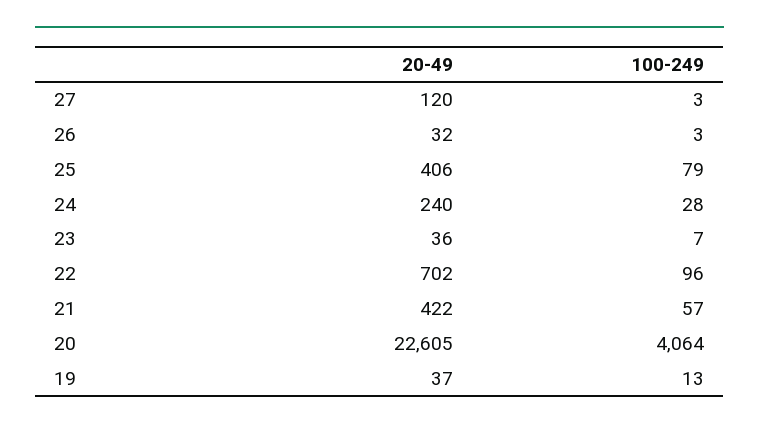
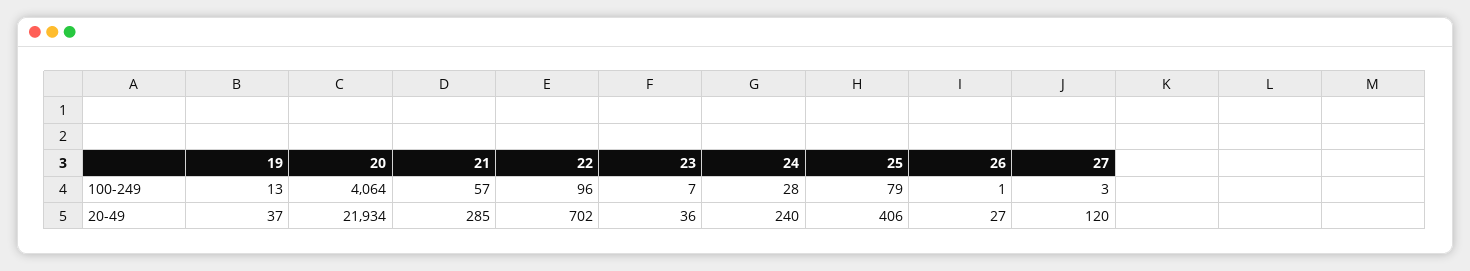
  {
    "20-49": {
      "27": 120,
-     "26": 32,
+     "26": 27,
      "25": 406,
      "24": 240,
      "23": 36,
      "22": 702,
-     "21": 422,
+     "21": 285,
-     "20": 22605,
+     "20": 21934,
      "19": 37
    },
    "100-249": {
      "27": 3,
-     "26": 3,
+     "26": 1,
      "25": 79,
      "24": 28,
      "23": 7,
      "22": 96,
      "21": 57,
      "20": 4064,
      "19": 13
    }
  }

